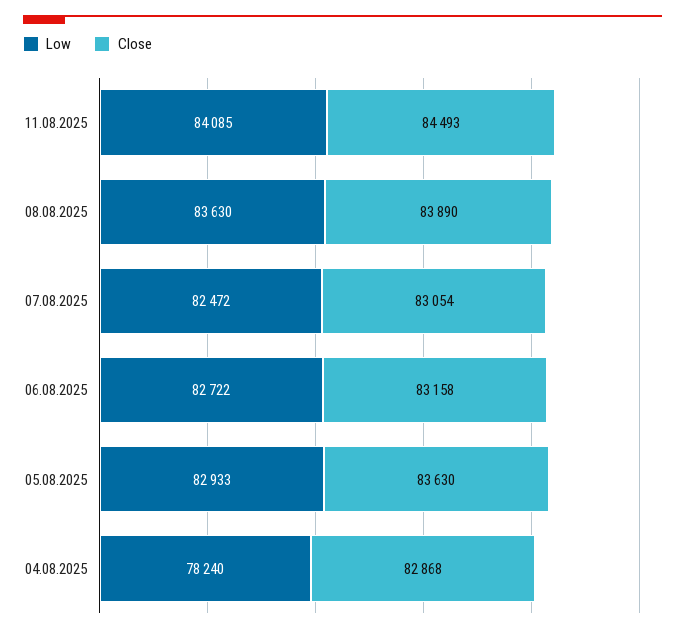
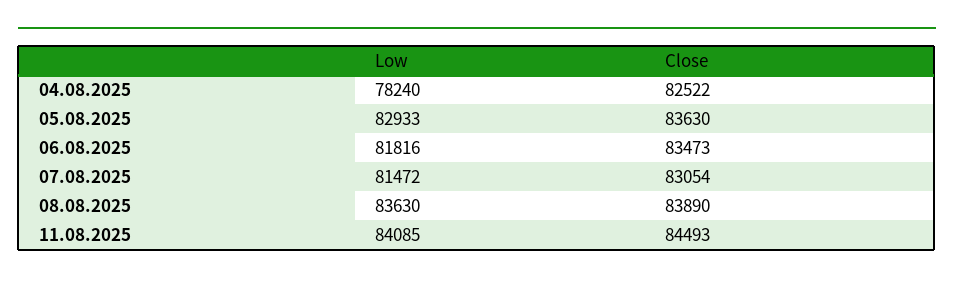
  {
    "Low": {
      "11.08.2025": 84085,
      "08.08.2025": 83630,
-     "07.08.2025": 82472,
+     "07.08.2025": 81472,
-     "06.08.2025": 82722,
+     "06.08.2025": 81816,
      "05.08.2025": 82933,
      "04.08.2025": 78240
    },
    "Close": {
      "11.08.2025": 84493,
      "08.08.2025": 83890,
      "07.08.2025": 83054,
-     "06.08.2025": 83158,
+     "06.08.2025": 83473,
      "05.08.2025": 83630,
-     "04.08.2025": 82868
+     "04.08.2025": 82522
    }
  }

